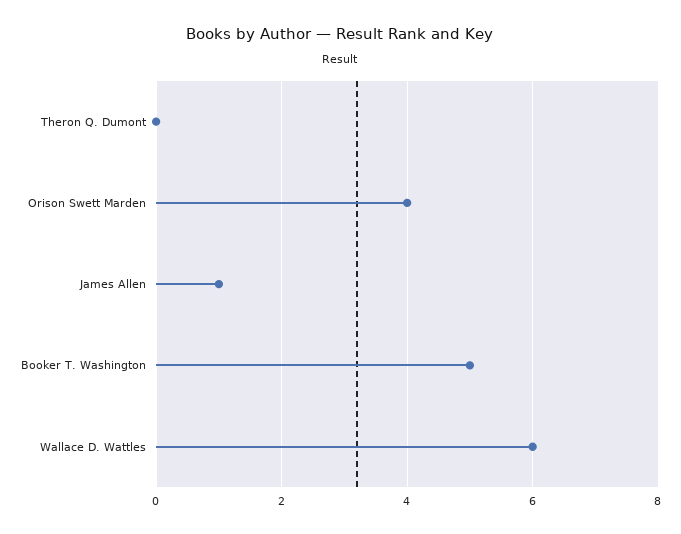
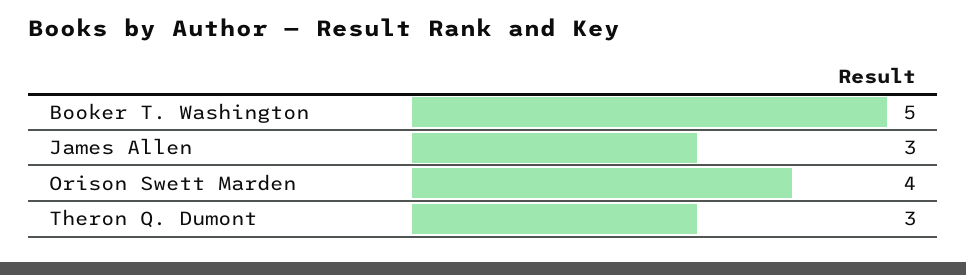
  {
-   "Theron Q. Dumont": 0,
+   "Theron Q. Dumont": 3,
    "Orison Swett Marden": 4,
-   "James Allen": 1,
+   "James Allen": 3,
-   "Booker T. Washington": 5,
+   "Booker T. Washington": 5
-   "Wallace D. Wattles": 6
  }

